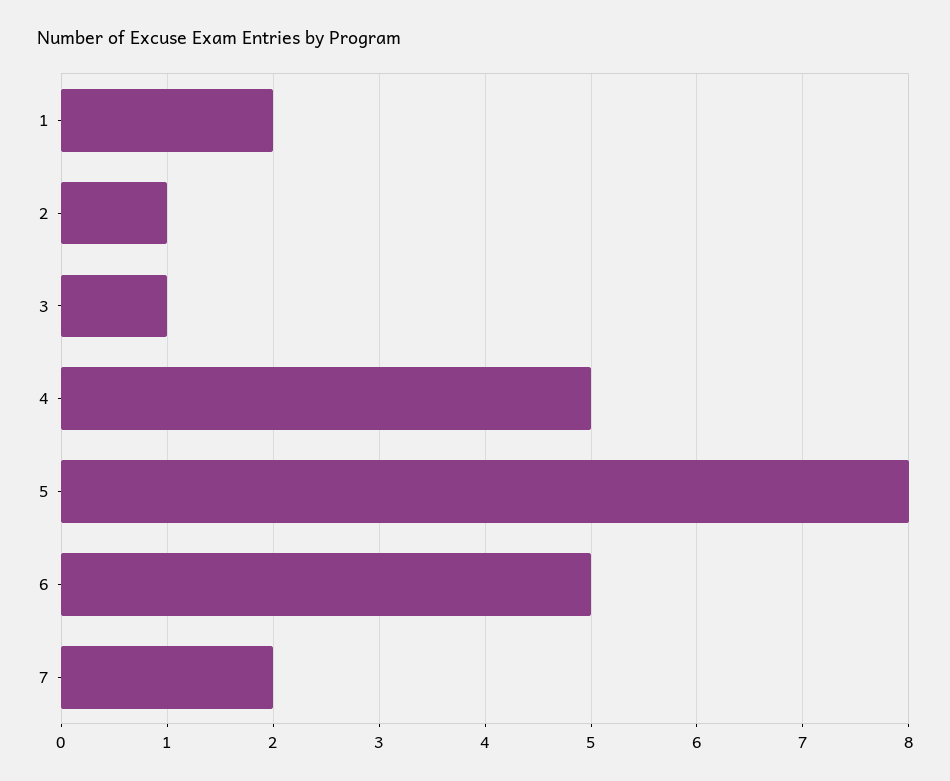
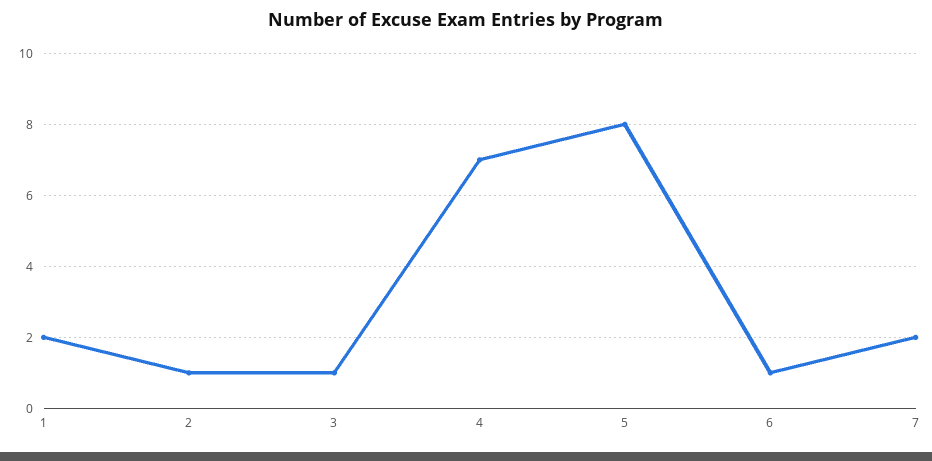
  {
    "1": 2,
    "2": 1,
    "3": 1,
-   "4": 5,
+   "4": 7,
    "5": 8,
-   "6": 5,
+   "6": 1,
    "7": 2
  }

